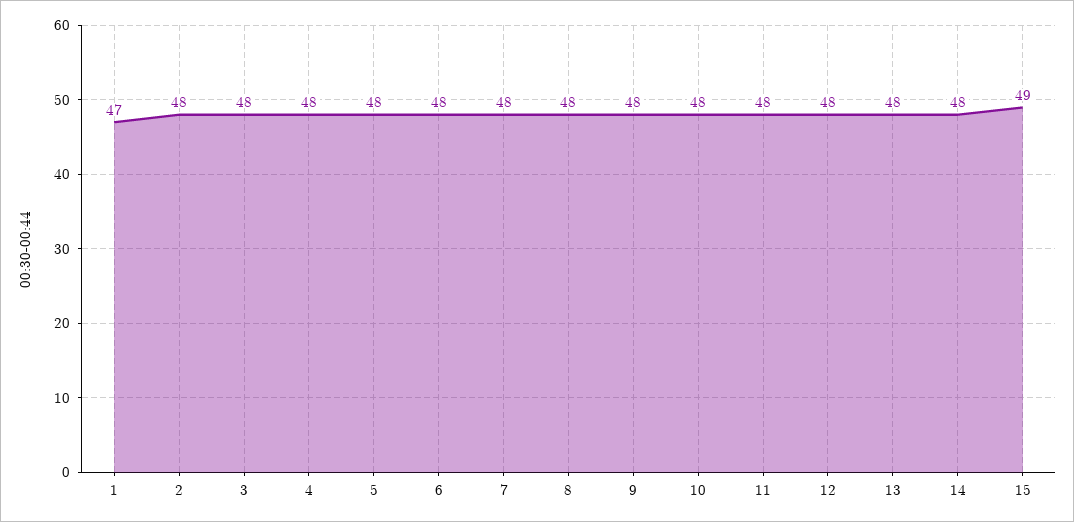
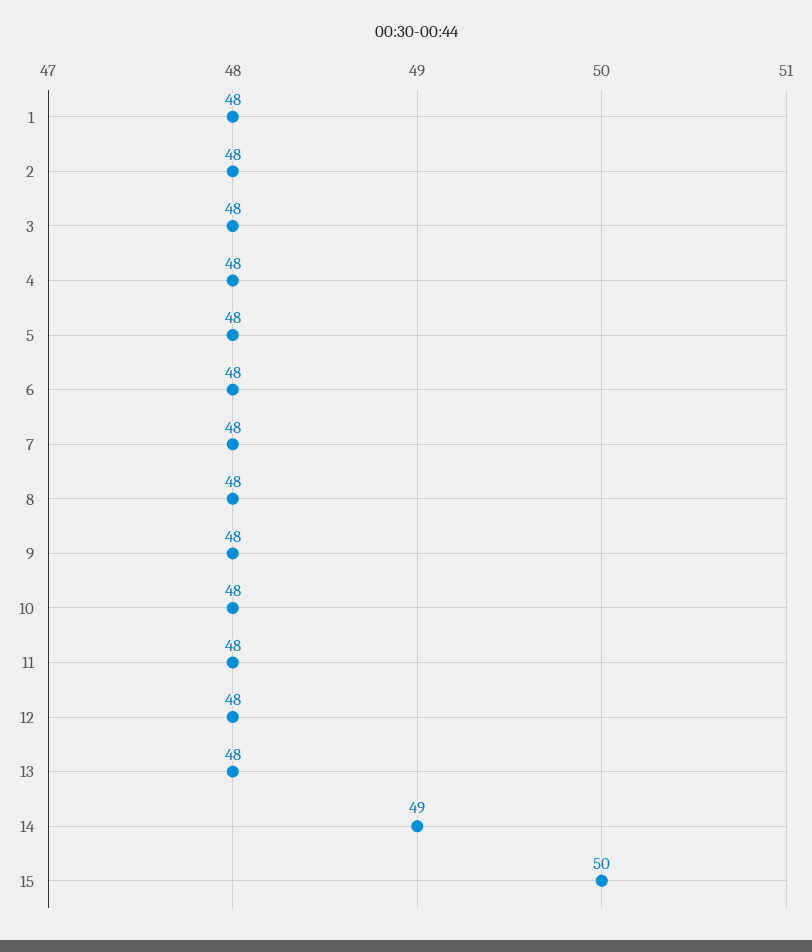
  {
-   "1": 47,
+   "1": 48,
    "2": 48,
    "3": 48,
    "4": 48,
    "5": 48,
    "6": 48,
    "7": 48,
    "8": 48,
    "9": 48,
    "10": 48,
    "11": 48,
    "12": 48,
    "13": 48,
-   "14": 48,
+   "14": 49,
-   "15": 49
+   "15": 50
  }

